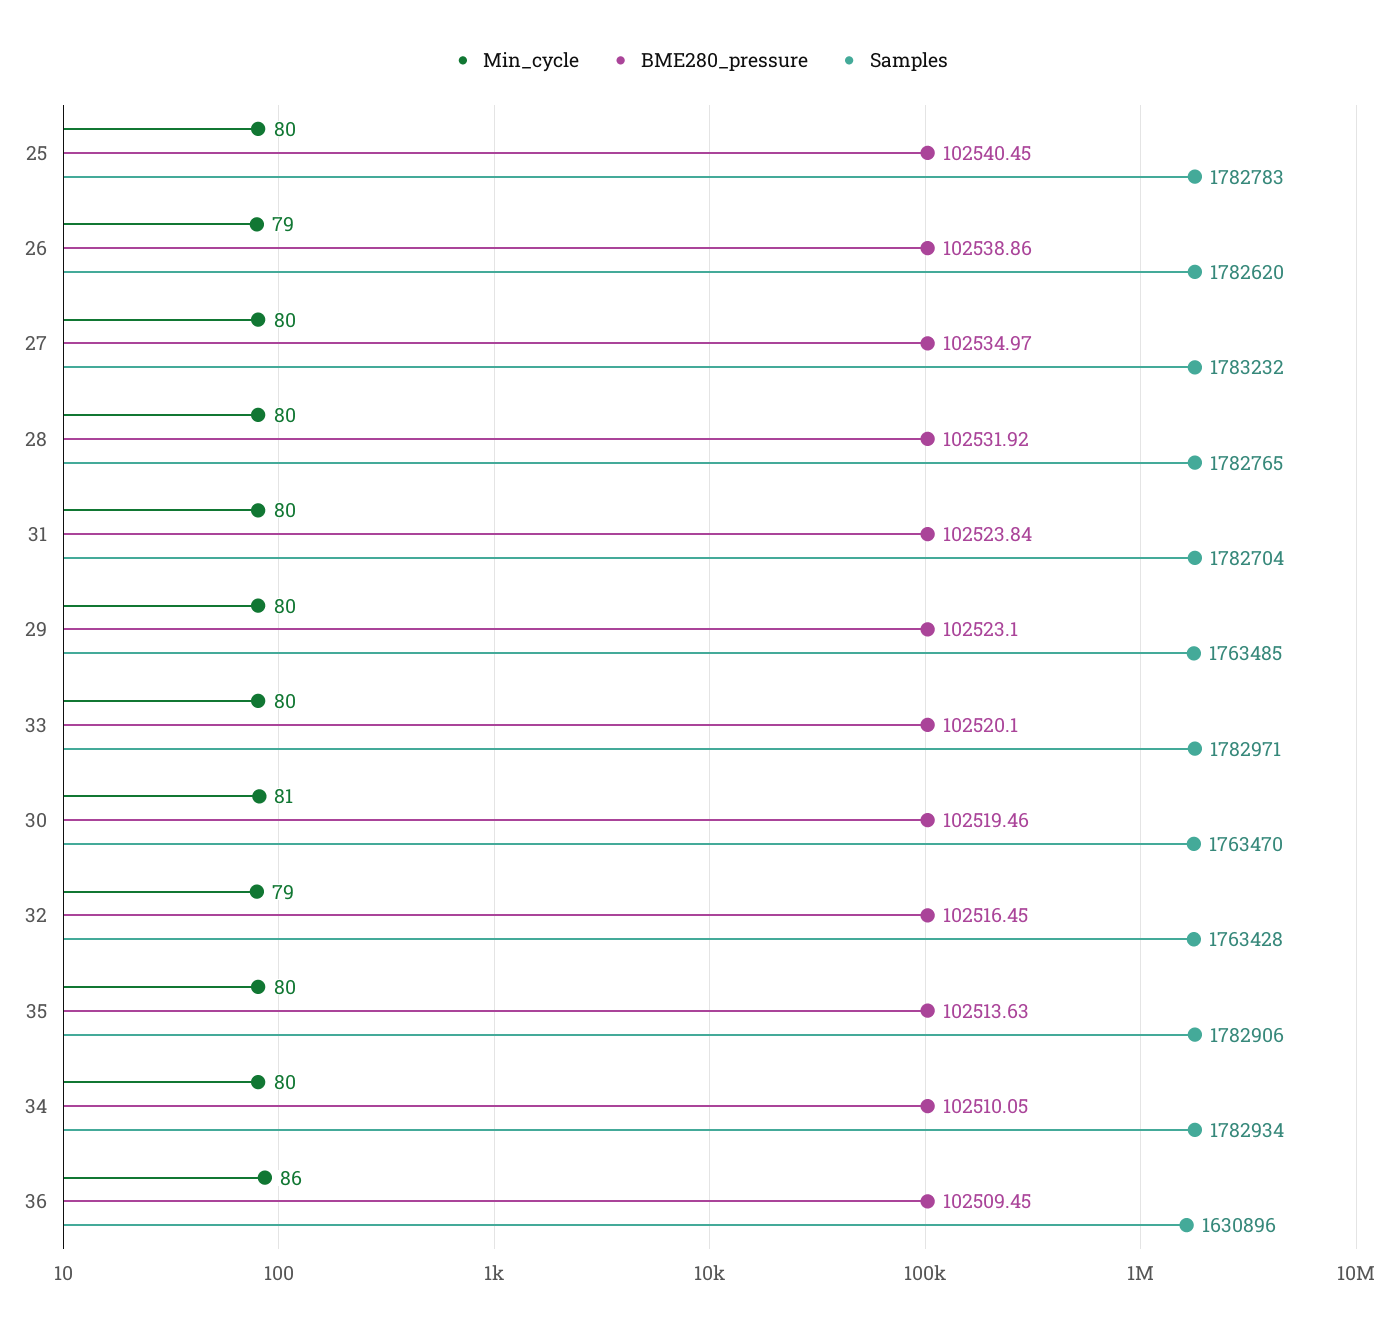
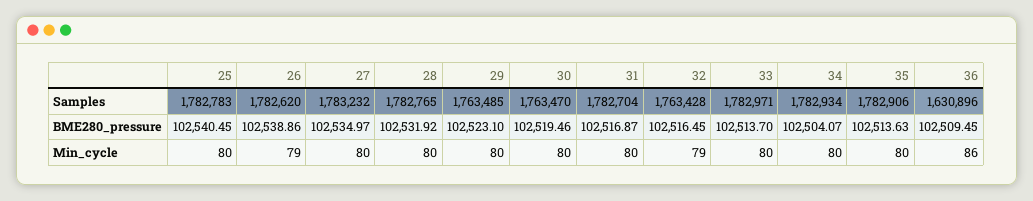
  {
    "Min_cycle": {
      "25": 80,
      "26": 79,
      "27": 80,
      "28": 80,
      "31": 80,
      "29": 80,
      "33": 80,
-     "30": 81,
+     "30": 80,
      "32": 79,
      "35": 80,
      "34": 80,
      "36": 86
    },
    "BME280_pressure": {
      "25": 102540.45,
      "26": 102538.86,
      "27": 102534.97,
      "28": 102531.92,
-     "31": 102523.84,
+     "31": 102516.87,
      "29": 102523.1,
-     "33": 102520.1,
+     "33": 102513.7,
      "30": 102519.46,
      "32": 102516.45,
      "35": 102513.63,
-     "34": 102510.05,
+     "34": 102504.07,
      "36": 102509.45
    },
    "Samples": {
      "25": 1782783,
      "26": 1782620,
      "27": 1783232,
      "28": 1782765,
      "31": 1782704,
      "29": 1763485,
      "33": 1782971,
      "30": 1763470,
      "32": 1763428,
      "35": 1782906,
      "34": 1782934,
      "36": 1630896
    }
  }

